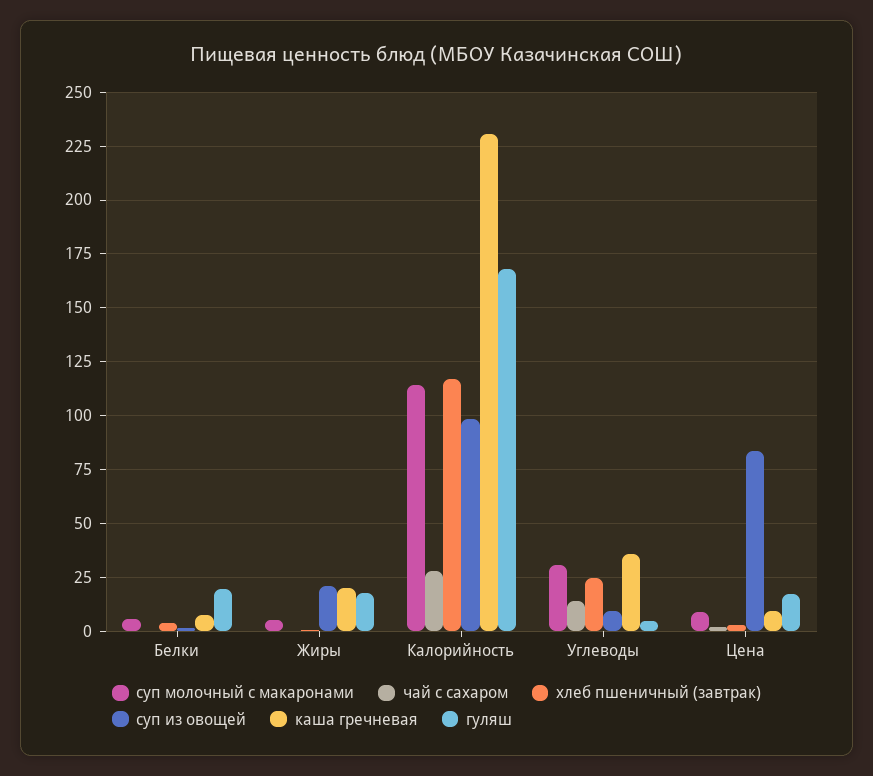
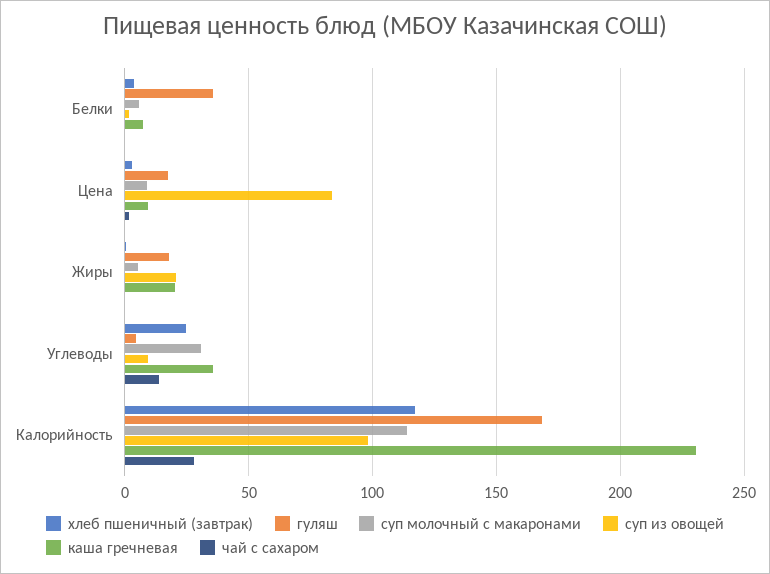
  {
    "суп молочный с макаронами": {
      "Белки": 5,
      "Жиры": 5,
      "Калорийность": 115,
      "Углеводы": 30,
      "Цена": 10
    },
    "чай с сахаром": {
      "Белки": 0,
      "Жиры": 0,
      "Калорийность": 30,
      "Углеводы": 15,
      "Цена": 0
    },
    "хлеб пшеничный (завтрак)": {
      "Белки": 5,
      "Жиры": 0,
      "Калорийность": 115,
      "Углеводы": 25,
      "Цена": 5
    },
    "суп из овощей": {
      "Белки": 0,
      "Жиры": 20,
      "Калорийность": 100,
      "Углеводы": 10,
      "Цена": 85
    },
    "каша гречневая": {
      "Белки": 5,
      "Жиры": 20,
      "Калорийность": 230,
      "Углеводы": 35,
      "Цена": 10
    },
    "гуляш": {
-     "Белки": 20,
+     "Белки": 35,
      "Жиры": 20,
      "Калорийность": 170,
      "Углеводы": 5,
      "Цена": 15
    }
  }

